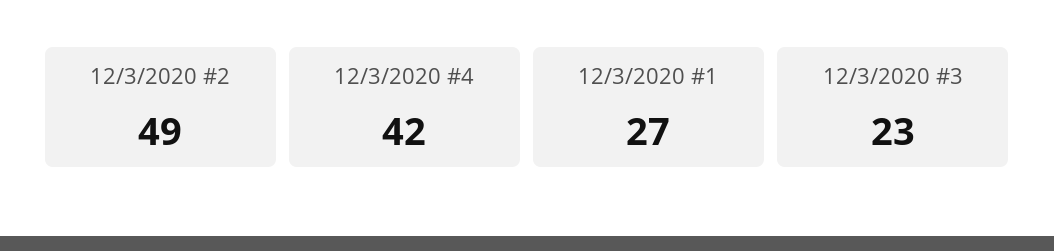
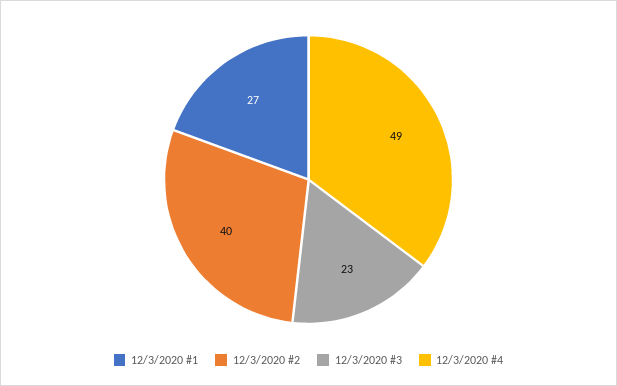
  {
-   "12/3/2020 #2": 49,
+   "12/3/2020 #2": 40,
-   "12/3/2020 #4": 42,
+   "12/3/2020 #4": 49,
    "12/3/2020 #1": 27,
    "12/3/2020 #3": 23
  }

